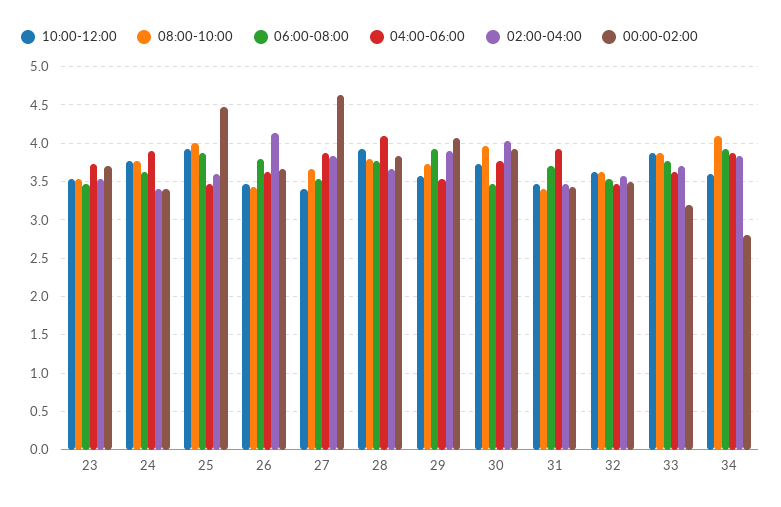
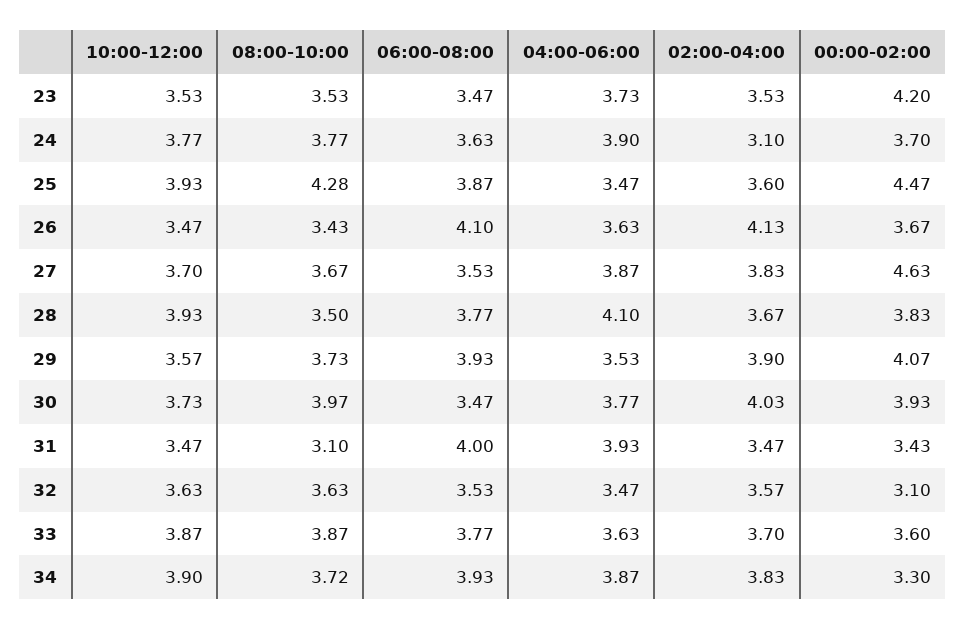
  {
    "10:00-12:00": {
      "23": 3.53,
      "24": 3.77,
      "25": 3.93,
      "26": 3.47,
-     "27": 3.4,
+     "27": 3.7,
      "28": 3.93,
      "29": 3.57,
      "30": 3.73,
      "31": 3.47,
      "32": 3.63,
      "33": 3.87,
-     "34": 3.6
+     "34": 3.9
    },
    "08:00-10:00": {
      "23": 3.53,
      "24": 3.77,
-     "25": 4,
+     "25": 4.28,
      "26": 3.43,
      "27": 3.67,
-     "28": 3.8,
+     "28": 3.5,
      "29": 3.73,
      "30": 3.97,
-     "31": 3.4,
+     "31": 3.1,
      "32": 3.63,
      "33": 3.87,
-     "34": 4.1
+     "34": 3.72
    },
    "06:00-08:00": {
      "23": 3.47,
      "24": 3.63,
      "25": 3.87,
-     "26": 3.8,
+     "26": 4.1,
      "27": 3.53,
      "28": 3.77,
      "29": 3.93,
      "30": 3.47,
-     "31": 3.7,
+     "31": 4,
      "32": 3.53,
      "33": 3.77,
      "34": 3.93
    },
    "04:00-06:00": {
      "23": 3.73,
      "24": 3.9,
      "25": 3.47,
      "26": 3.63,
      "27": 3.87,
      "28": 4.1,
      "29": 3.53,
      "30": 3.77,
      "31": 3.93,
      "32": 3.47,
      "33": 3.63,
      "34": 3.87
    },
    "02:00-04:00": {
      "23": 3.53,
-     "24": 3.4,
+     "24": 3.1,
      "25": 3.6,
      "26": 4.13,
      "27": 3.83,
      "28": 3.67,
      "29": 3.9,
      "30": 4.03,
      "31": 3.47,
      "32": 3.57,
      "33": 3.7,
      "34": 3.83
    },
    "00:00-02:00": {
-     "23": 3.7,
+     "23": 4.2,
-     "24": 3.4,
+     "24": 3.7,
      "25": 4.47,
      "26": 3.67,
      "27": 4.63,
      "28": 3.83,
      "29": 4.07,
      "30": 3.93,
      "31": 3.43,
-     "32": 3.5,
+     "32": 3.1,
-     "33": 3.2,
+     "33": 3.6,
-     "34": 2.8
+     "34": 3.3
    }
  }

